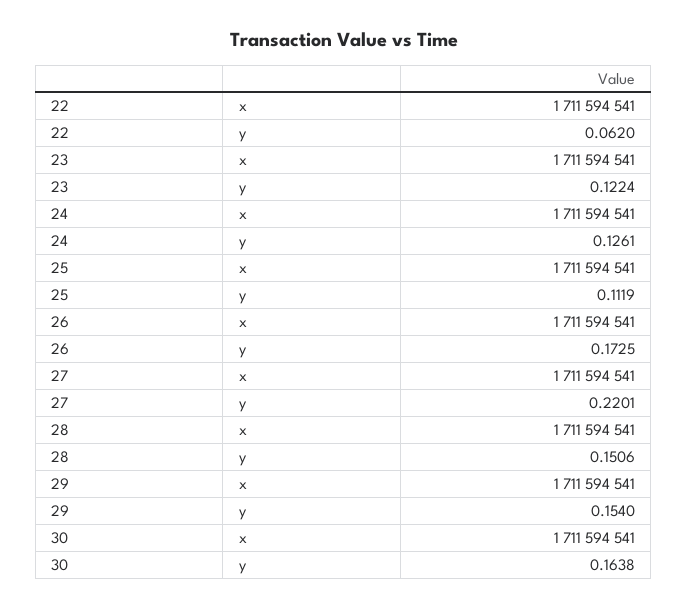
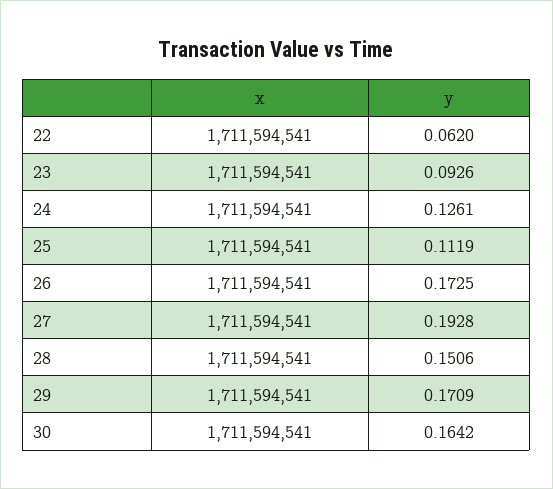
  {
    "22": {
      "x": 1711594541,
      "y": 0.062
    },
    "23": {
      "x": 1711594541,
-     "y": 0.1224
+     "y": 0.0926
    },
    "24": {
      "x": 1711594541,
      "y": 0.1261
    },
    "25": {
      "x": 1711594541,
      "y": 0.1119
    },
    "26": {
      "x": 1711594541,
      "y": 0.1725
    },
    "27": {
      "x": 1711594541,
-     "y": 0.2201
+     "y": 0.1928
    },
    "28": {
      "x": 1711594541,
      "y": 0.1506
    },
    "29": {
      "x": 1711594541,
-     "y": 0.154
+     "y": 0.1709
    },
    "30": {
      "x": 1711594541,
-     "y": 0.1638
+     "y": 0.1642
    }
  }

